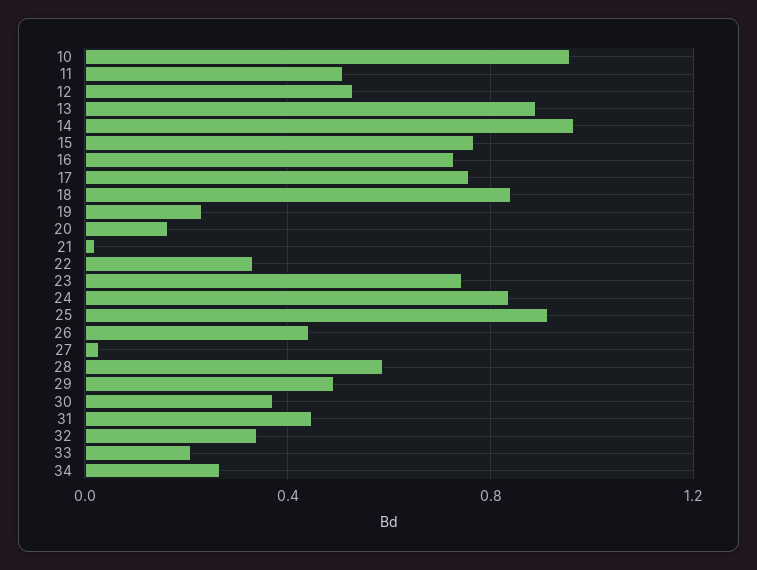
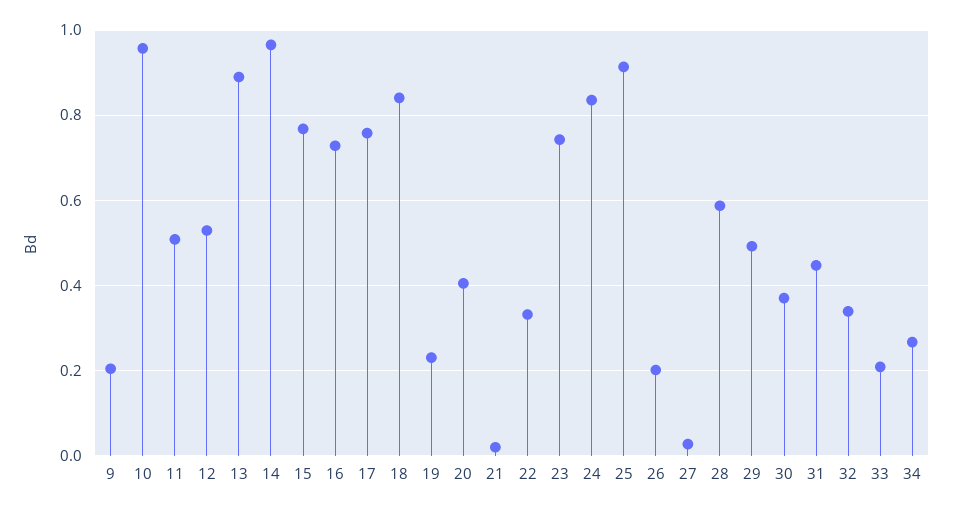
  {
    "10": 0.96,
    "11": 0.5,
    "12": 0.52,
    "13": 0.88,
    "14": 0.96,
    "15": 0.76,
    "16": 0.72,
    "17": 0.76,
    "18": 0.84,
    "19": 0.24,
-   "20": 0.15,
+   "20": 0.4,
    "21": 0.02,
    "22": 0.34,
    "23": 0.74,
    "24": 0.84,
    "25": 0.92,
-   "26": 0.45,
+   "26": 0.2,
    "27": 0.02,
    "28": 0.58,
    "29": 0.5,
    "30": 0.38,
    "31": 0.44,
    "32": 0.34,
    "33": 0.2,
-   "34": 0.26
+   "34": 0.26,
+   "9": 0.2
  }

